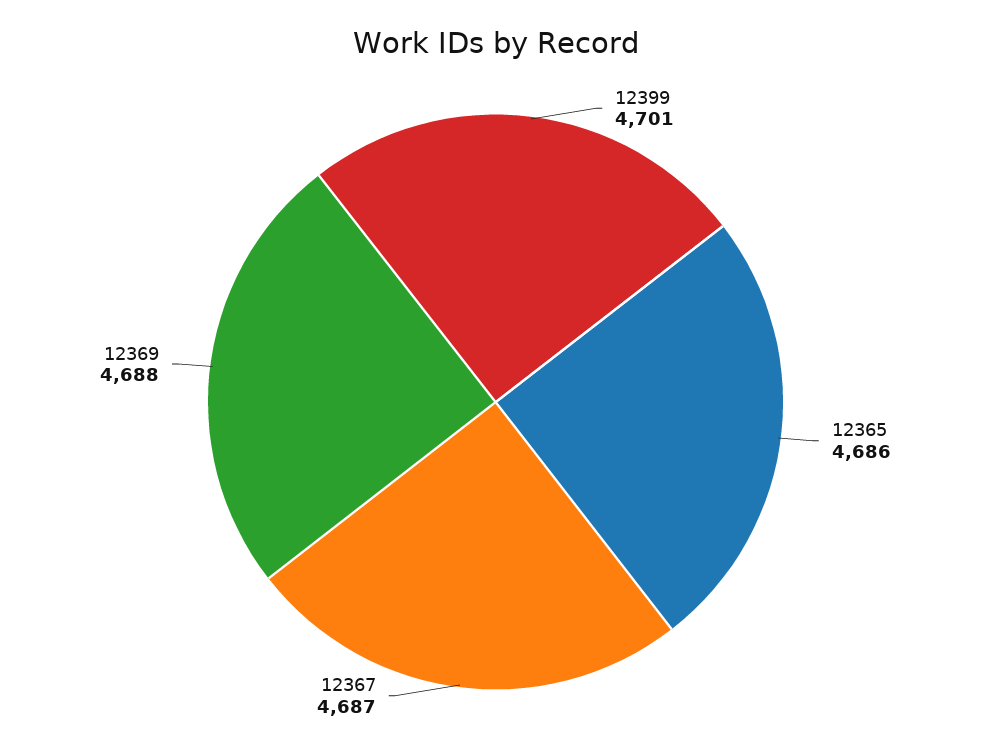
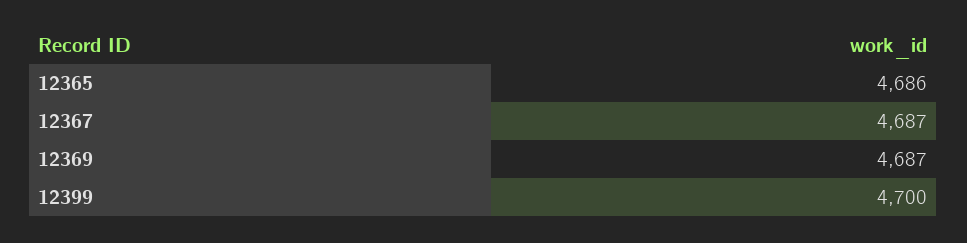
  {
-   "12399": 4701,
+   "12399": 4700,
    "12365": 4686,
    "12367": 4687,
-   "12369": 4688
+   "12369": 4687
  }

